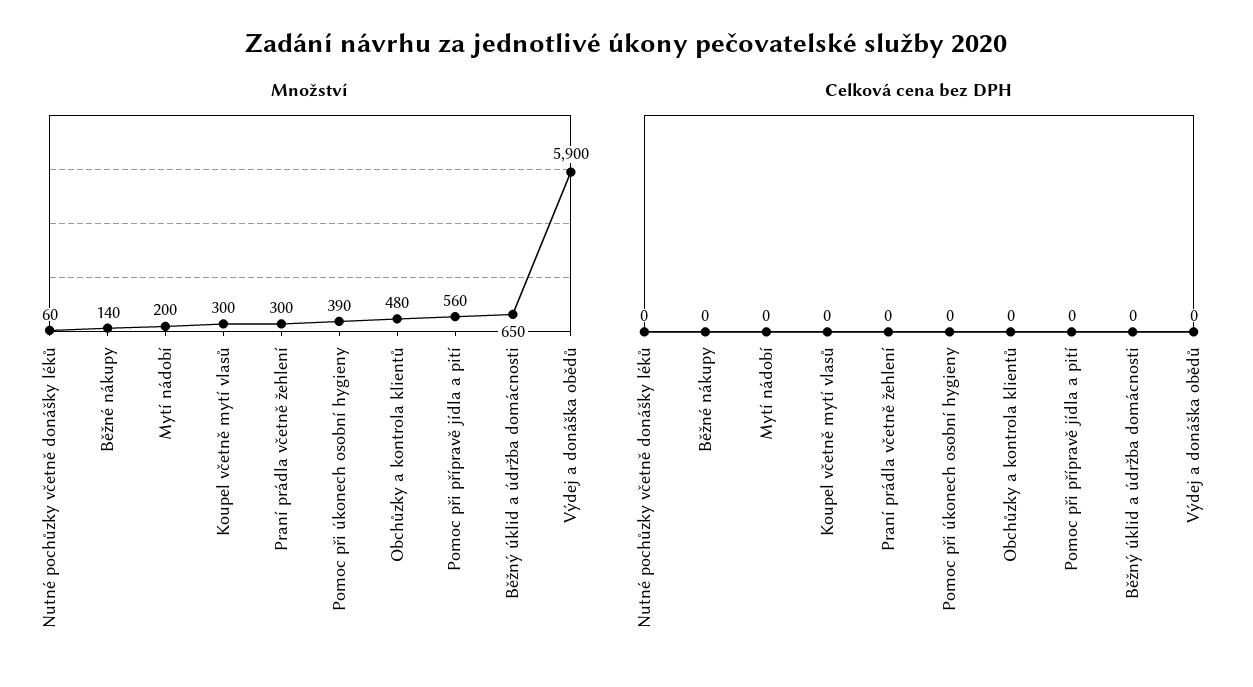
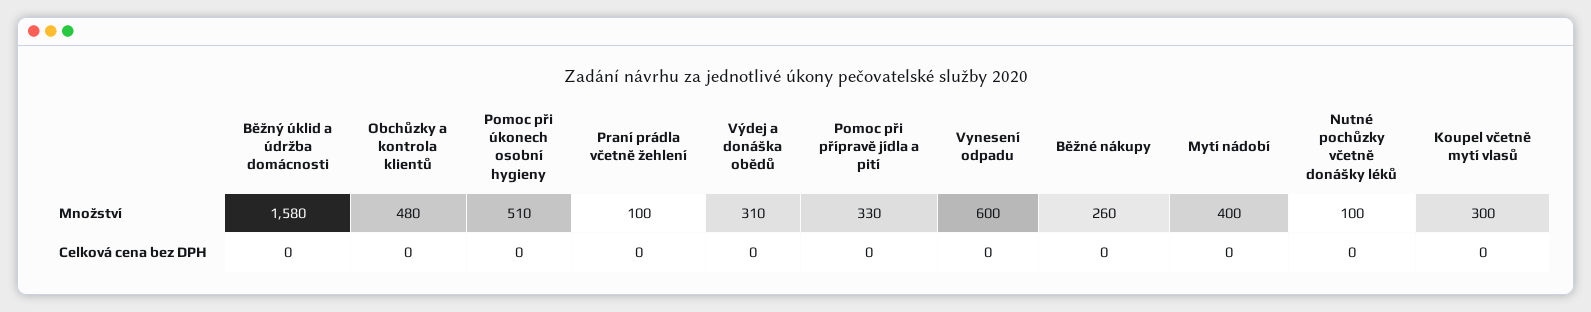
  {
    "Množství": {
-     "Nutné pochůzky včetně donášky léků": 60,
+     "Nutné pochůzky včetně donášky léků": 100,
-     "Běžné nákupy": 140,
+     "Běžné nákupy": 260,
-     "Mytí nádobí": 200,
+     "Mytí nádobí": 400,
      "Koupel včetně mytí vlasů": 300,
-     "Praní prádla včetně žehlení": 300,
+     "Praní prádla včetně žehlení": 100,
-     "Pomoc při úkonech osobní hygieny": 390,
+     "Pomoc při úkonech osobní hygieny": 510,
      "Obchůzky a kontrola klientů": 480,
-     "Pomoc při přípravě jídla a pití": 560,
+     "Pomoc při přípravě jídla a pití": 330,
-     "Běžný úklid a údržba domácnosti": 650,
+     "Běžný úklid a údržba domácnosti": 1580,
-     "Výdej a donáška obědů": 5900
+     "Výdej a donáška obědů": 310,
+     "Vynesení odpadu": 600
    },
    "Celková cena bez DPH": {
      "Nutné pochůzky včetně donášky léků": 0,
      "Běžné nákupy": 0,
      "Mytí nádobí": 0,
      "Koupel včetně mytí vlasů": 0,
      "Praní prádla včetně žehlení": 0,
      "Pomoc při úkonech osobní hygieny": 0,
      "Obchůzky a kontrola klientů": 0,
      "Pomoc při přípravě jídla a pití": 0,
      "Běžný úklid a údržba domácnosti": 0,
-     "Výdej a donáška obědů": 0
+     "Výdej a donáška obědů": 0,
+     "Vynesení odpadu": 0
    }
  }

